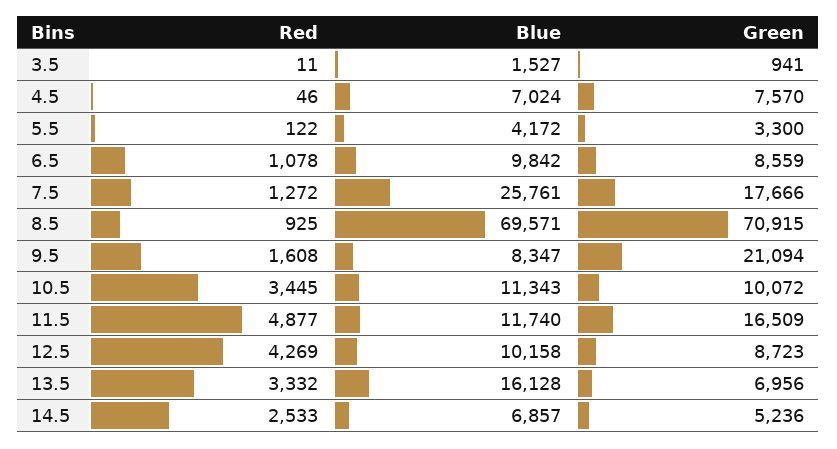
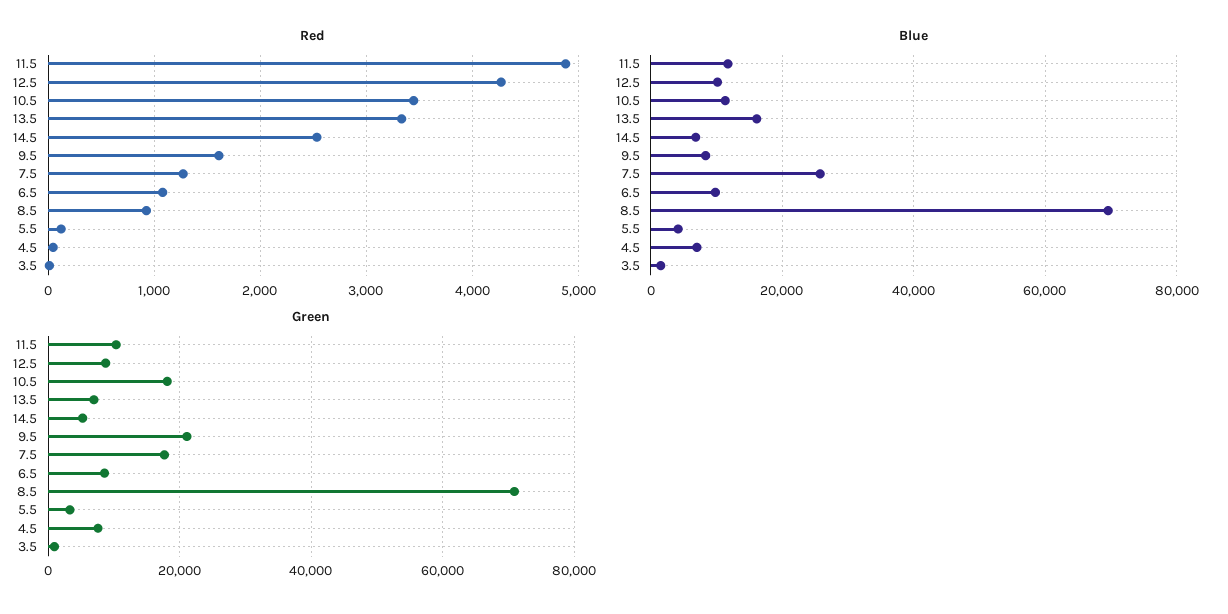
  {
    "Red": {
      "3.5": 11,
      "4.5": 46,
      "5.5": 122,
      "6.5": 1078,
      "7.5": 1272,
      "8.5": 925,
      "9.5": 1608,
      "10.5": 3445,
      "11.5": 4877,
      "12.5": 4269,
      "13.5": 3332,
      "14.5": 2533
    },
    "Blue": {
      "3.5": 1527,
      "4.5": 7024,
      "5.5": 4172,
      "6.5": 9842,
      "7.5": 25761,
      "8.5": 69571,
      "9.5": 8347,
      "10.5": 11343,
      "11.5": 11740,
      "12.5": 10158,
      "13.5": 16128,
      "14.5": 6857
    },
    "Green": {
      "3.5": 941,
      "4.5": 7570,
      "5.5": 3300,
      "6.5": 8559,
      "7.5": 17666,
      "8.5": 70915,
      "9.5": 21094,
-     "10.5": 10072,
+     "10.5": 18000,
-     "11.5": 16509,
+     "11.5": 10000,
      "12.5": 8723,
      "13.5": 6956,
      "14.5": 5236
    }
  }

